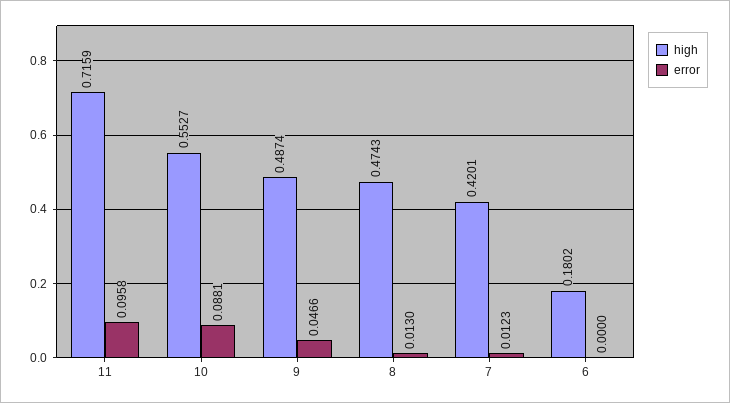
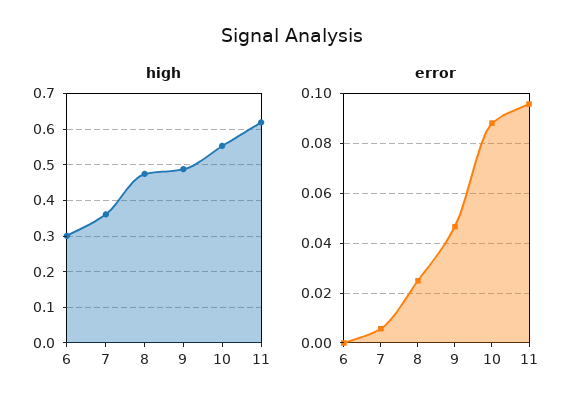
  {
    "high": {
-     "11": 0.7159,
+     "11": 0.62,
      "10": 0.5527,
      "9": 0.4874,
      "8": 0.4743,
-     "7": 0.4201,
+     "7": 0.36,
-     "6": 0.1802
+     "6": 0.3
    },
    "error": {
      "11": 0.0958,
      "10": 0.0881,
      "9": 0.0466,
-     "8": 0.013,
+     "8": 0.025,
-     "7": 0.0123,
+     "7": 0.005,
      "6": 0
    }
  }

